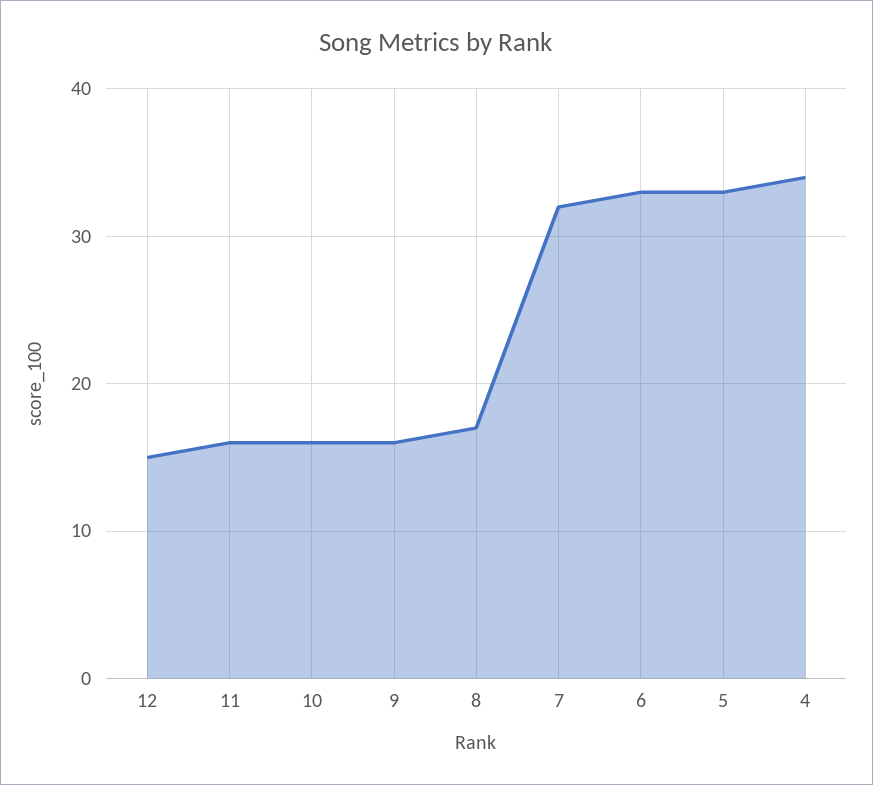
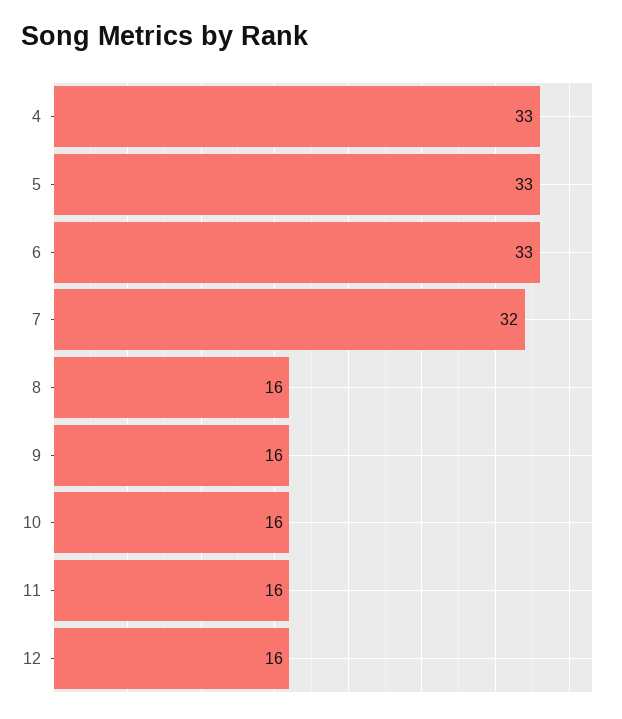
  {
-   "12": 15,
+   "12": 16,
    "11": 16,
    "10": 16,
    "9": 16,
-   "8": 17,
+   "8": 16,
    "7": 32,
    "6": 33,
    "5": 33,
-   "4": 34
+   "4": 33
  }

